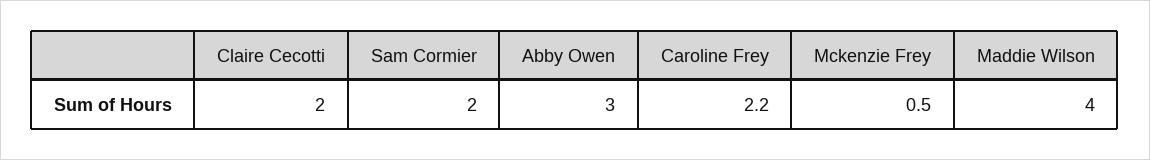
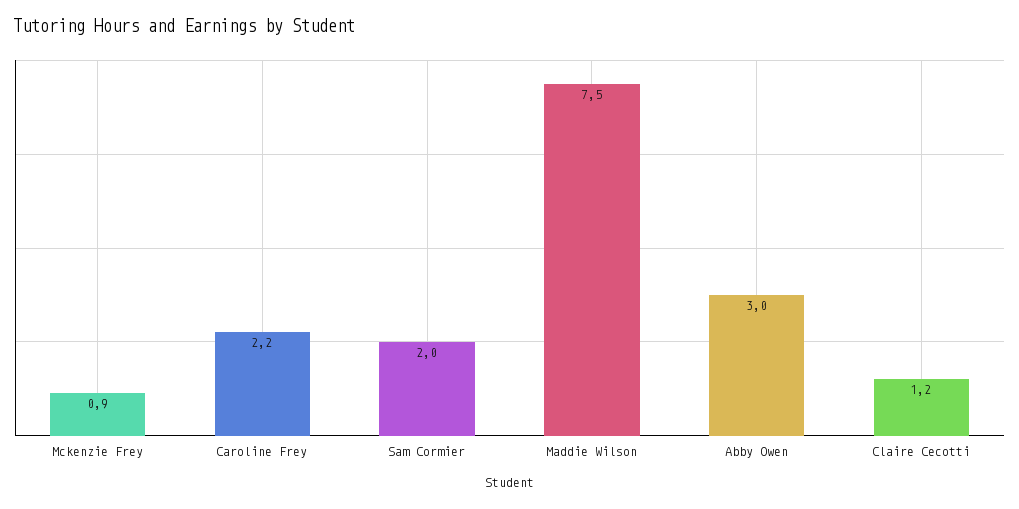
  {
-   "Claire Cecotti": 2,
+   "Claire Cecotti": 1.2,
    "Sam Cormier": 2,
    "Abby Owen": 3,
    "Caroline Frey": 2.2,
-   "Mckenzie Frey": 0.5,
+   "Mckenzie Frey": 0.9,
-   "Maddie Wilson": 4
+   "Maddie Wilson": 7.5
  }

